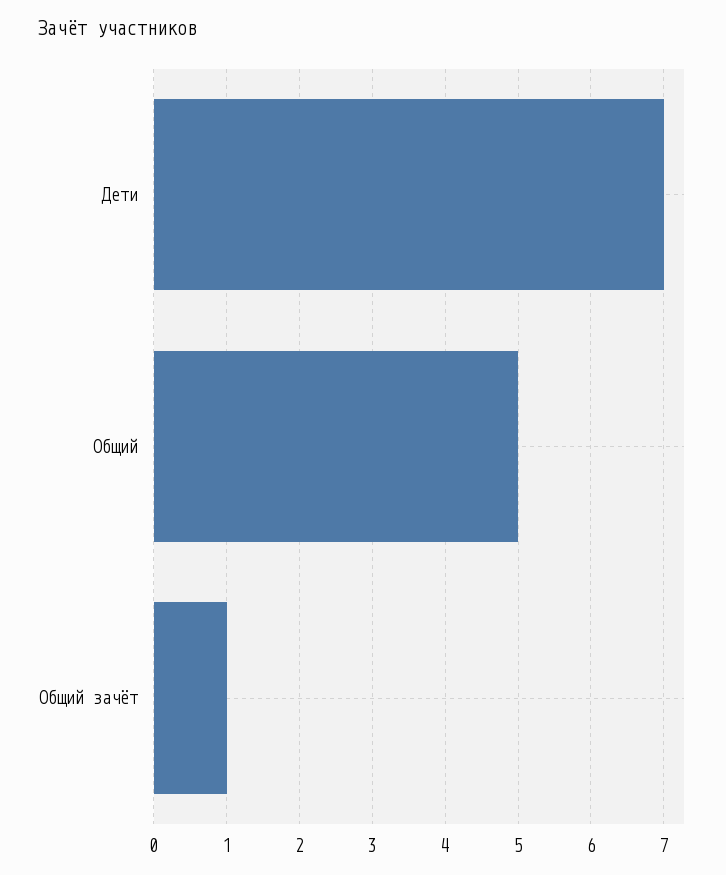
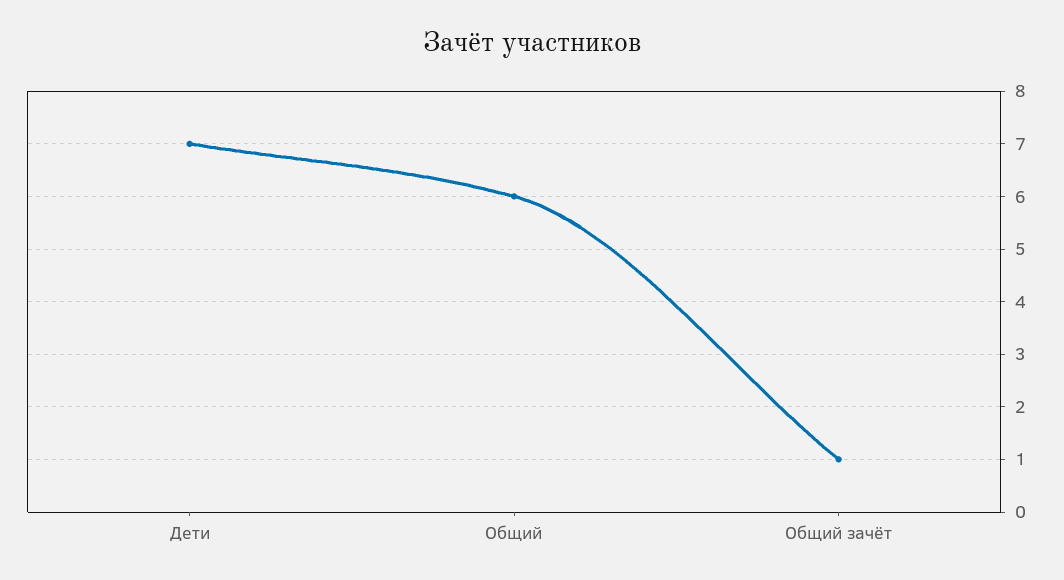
  {
    "Дети": 7,
-   "Общий": 5,
+   "Общий": 6,
    "Общий зачёт": 1
  }

